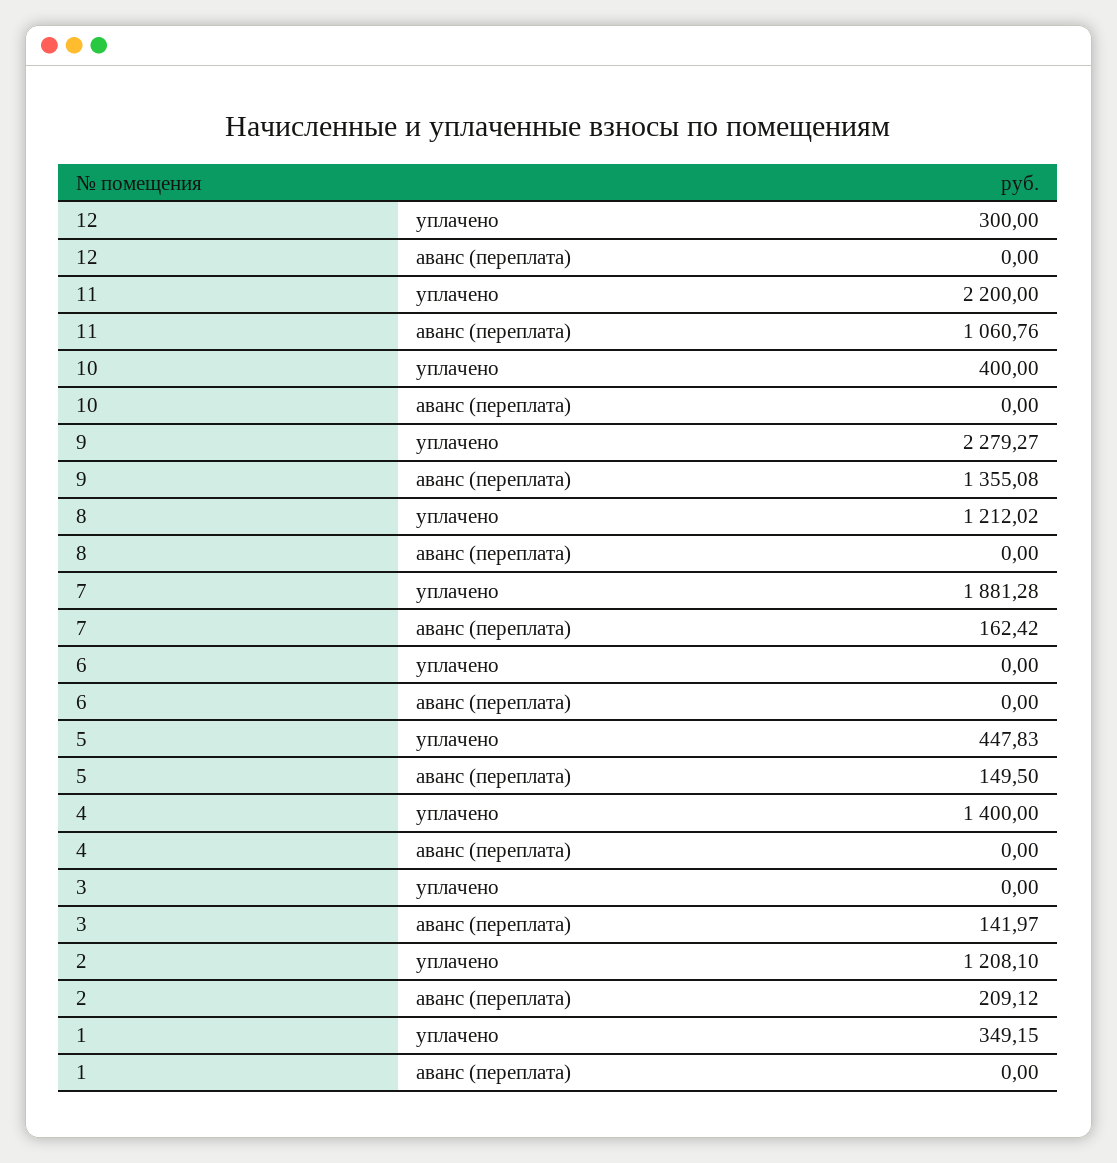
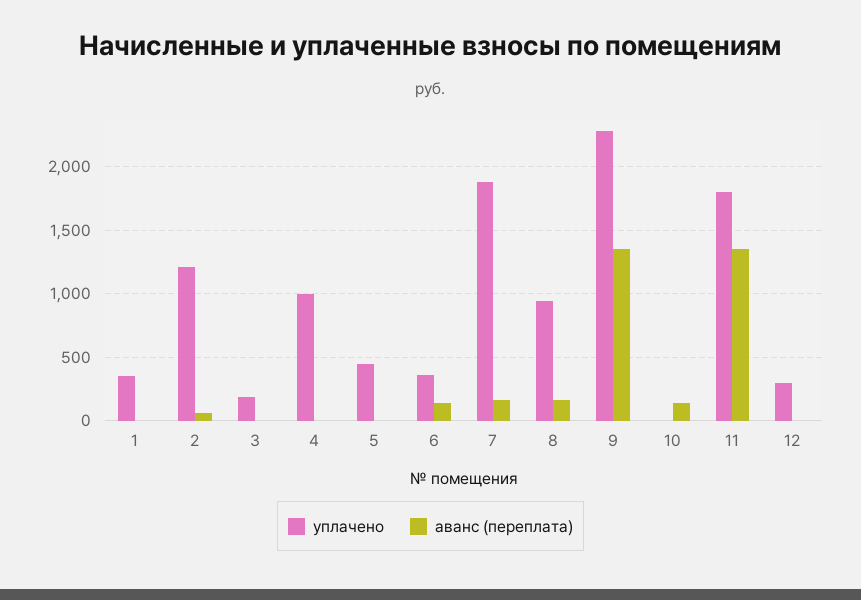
  {
    "уплачено": {
      "12": 300,
-     "11": 2200,
+     "11": 1800,
-     "10": 400,
+     "10": 0,
      "9": 2279.27,
-     "8": 1212.02,
+     "8": 950,
      "7": 1881.28,
-     "6": 0,
+     "6": 350,
      "5": 447.83,
-     "4": 1400,
+     "4": 1000,
-     "3": 0,
+     "3": 200,
      "2": 1208.1,
      "1": 349.15
    },
    "аванс (переплата)": {
      "12": 0,
-     "11": 1060.76,
+     "11": 1350,
-     "10": 0,
+     "10": 150,
      "9": 1355.08,
-     "8": 0,
+     "8": 150,
      "7": 162.42,
-     "6": 0,
+     "6": 150,
-     "5": 149.5,
+     "5": 0,
      "4": 0,
-     "3": 141.97,
+     "3": 0,
-     "2": 209.12,
+     "2": 50,
      "1": 0
    }
  }

